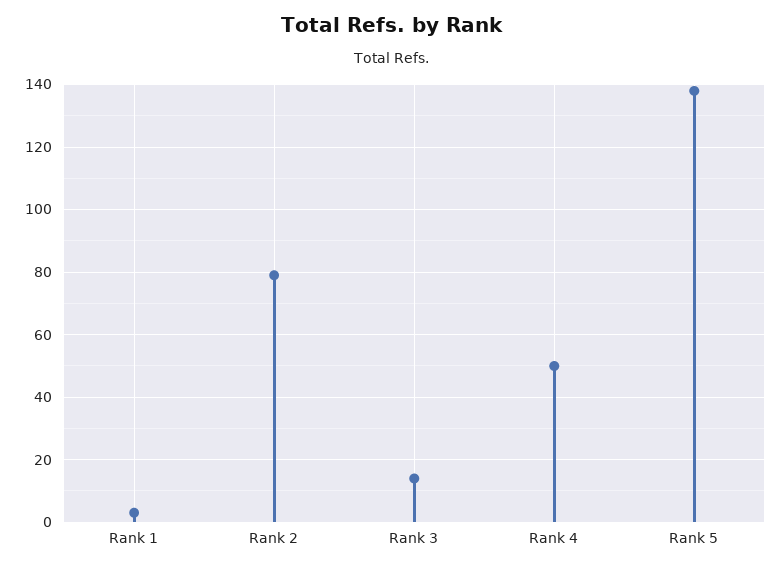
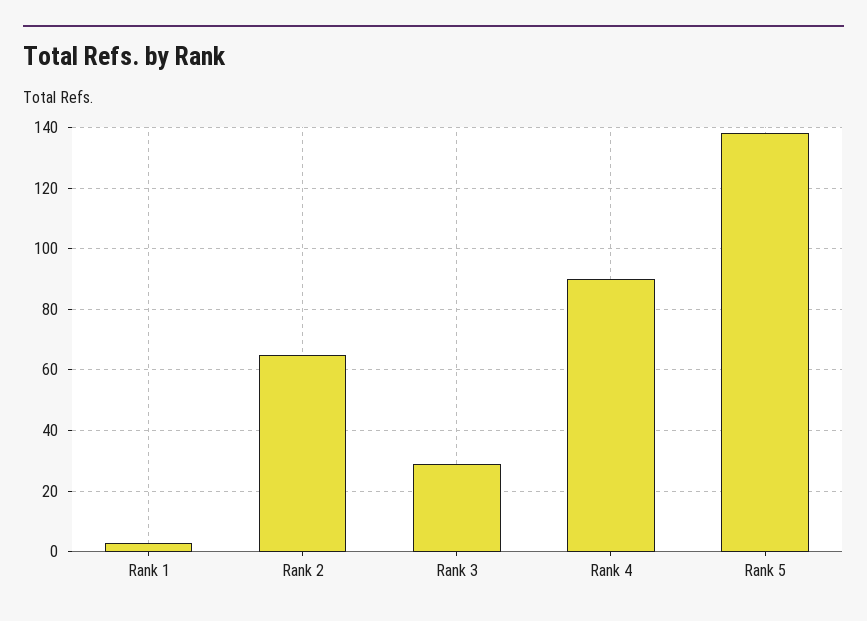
  {
    "Rank 1": 5,
-   "Rank 2": 80,
+   "Rank 2": 65,
-   "Rank 3": 15,
+   "Rank 3": 30,
-   "Rank 4": 50,
+   "Rank 4": 90,
    "Rank 5": 140
  }

